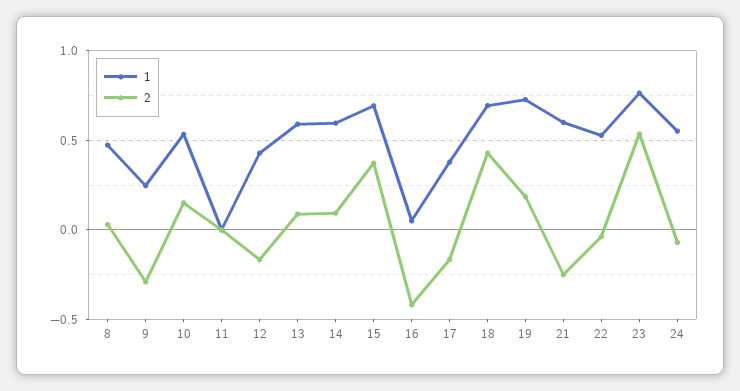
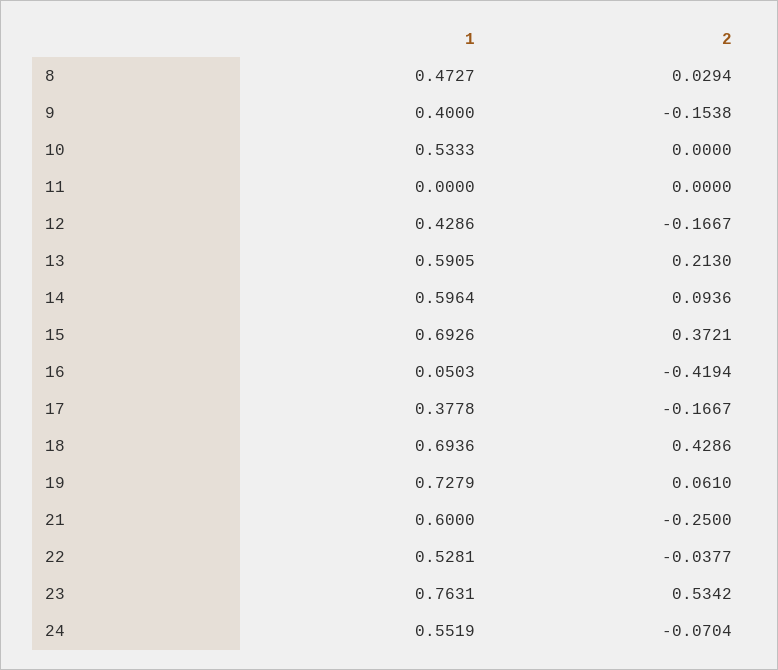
  {
    "1": {
      "8": 0.4727,
-     "9": 0.25,
+     "9": 0.4,
      "10": 0.5333,
      "11": 0,
      "12": 0.4286,
      "13": 0.5905,
      "14": 0.5964,
      "15": 0.6926,
      "16": 0.0503,
      "17": 0.3778,
      "18": 0.6936,
      "19": 0.7279,
      "21": 0.6,
      "22": 0.5281,
      "23": 0.7631,
      "24": 0.5519
    },
    "2": {
      "8": 0.0294,
-     "9": -0.3,
+     "9": -0.1538,
-     "10": 0.15,
+     "10": 0,
      "11": 0,
      "12": -0.1667,
-     "13": 0.1,
+     "13": 0.213,
      "14": 0.0936,
      "15": 0.3721,
      "16": -0.4194,
      "17": -0.1667,
      "18": 0.4286,
-     "19": 0.2,
+     "19": 0.061,
      "21": -0.25,
      "22": -0.0377,
      "23": 0.5342,
      "24": -0.0704
    }
  }

